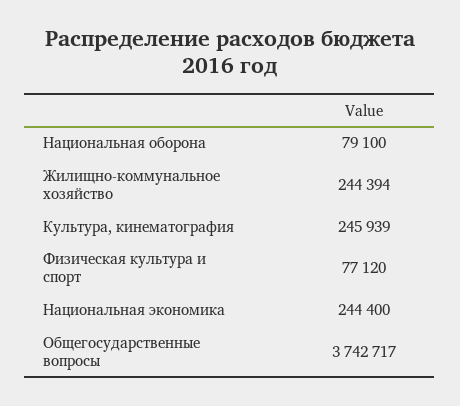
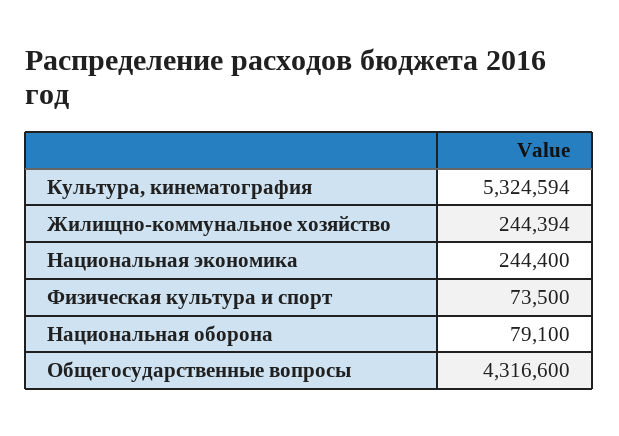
  {
    "Национальная оборона": 79100,
    "Жилищно-коммунальное хозяйство": 244394,
-   "Культура, кинематография": 245939,
+   "Культура, кинематография": 5324594,
-   "Физическая культура и спорт": 77120,
+   "Физическая культура и спорт": 73500,
    "Национальная экономика": 244400,
-   "Общегосударственные вопросы": 3742717
+   "Общегосударственные вопросы": 4316600
  }

